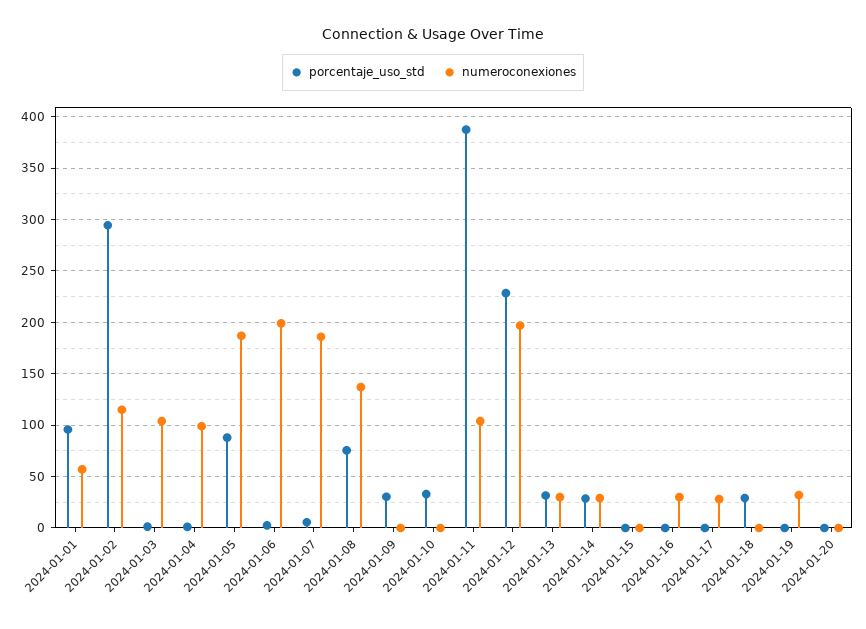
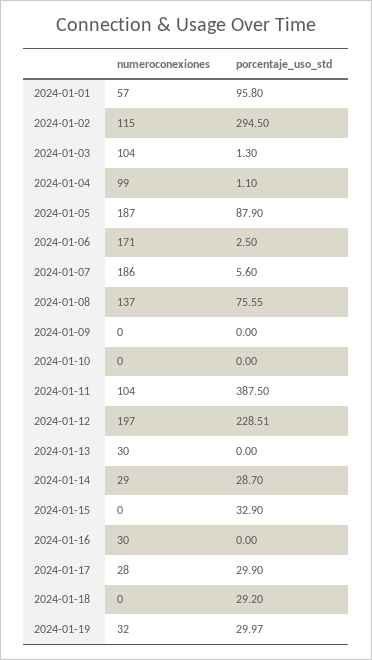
  {
    "porcentaje_uso_std": {
      "2024-01-01": 95.8,
      "2024-01-02": 294.5,
      "2024-01-03": 1.3,
      "2024-01-04": 1.1,
      "2024-01-05": 87.9,
      "2024-01-06": 2.5,
      "2024-01-07": 5.6,
      "2024-01-08": 75.55,
-     "2024-01-09": 30,
+     "2024-01-09": 0,
-     "2024-01-10": 30,
+     "2024-01-10": 0,
      "2024-01-11": 387.5,
      "2024-01-12": 228.51,
-     "2024-01-13": 30,
+     "2024-01-13": 0,
      "2024-01-14": 28.7,
-     "2024-01-15": 0,
+     "2024-01-15": 32.9,
      "2024-01-16": 0,
-     "2024-01-17": 0,
+     "2024-01-17": 29.9,
      "2024-01-18": 29.2,
-     "2024-01-19": 0,
+     "2024-01-19": 29.97
-     "2024-01-20": 0
    },
    "numeroconexiones": {
      "2024-01-01": 57,
      "2024-01-02": 115,
      "2024-01-03": 104,
      "2024-01-04": 99,
      "2024-01-05": 187,
-     "2024-01-06": 200,
+     "2024-01-06": 171,
      "2024-01-07": 186,
      "2024-01-08": 137,
      "2024-01-09": 0,
      "2024-01-10": 0,
      "2024-01-11": 104,
      "2024-01-12": 197,
      "2024-01-13": 30,
      "2024-01-14": 29,
      "2024-01-15": 0,
      "2024-01-16": 30,
      "2024-01-17": 28,
      "2024-01-18": 0,
-     "2024-01-19": 32,
+     "2024-01-19": 32
-     "2024-01-20": 0
    }
  }

